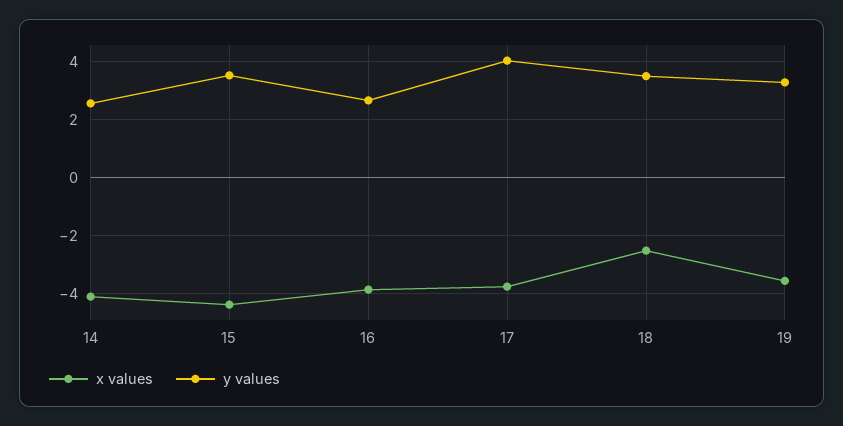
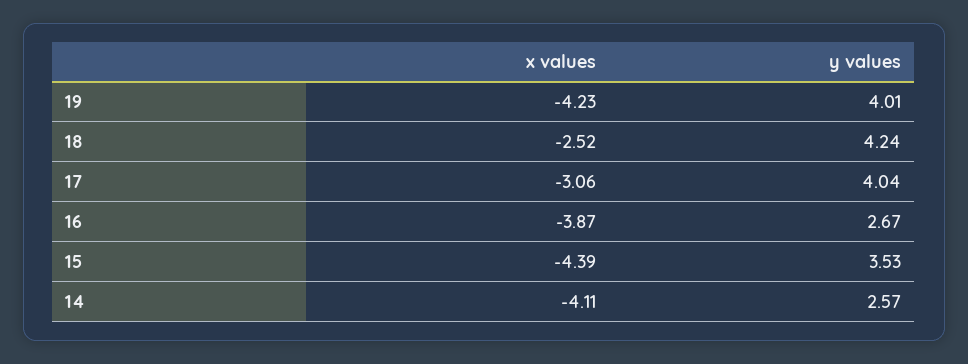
  {
    "x values": {
      "14": -4.11,
      "15": -4.39,
      "16": -3.87,
-     "17": -3.75,
+     "17": -3.06,
      "18": -2.52,
-     "19": -3.5
+     "19": -4.23
    },
    "y values": {
      "14": 2.57,
      "15": 3.53,
      "16": 2.67,
      "17": 4.04,
-     "18": 3.5,
+     "18": 4.24,
-     "19": 3.25
+     "19": 4.01
    }
  }

